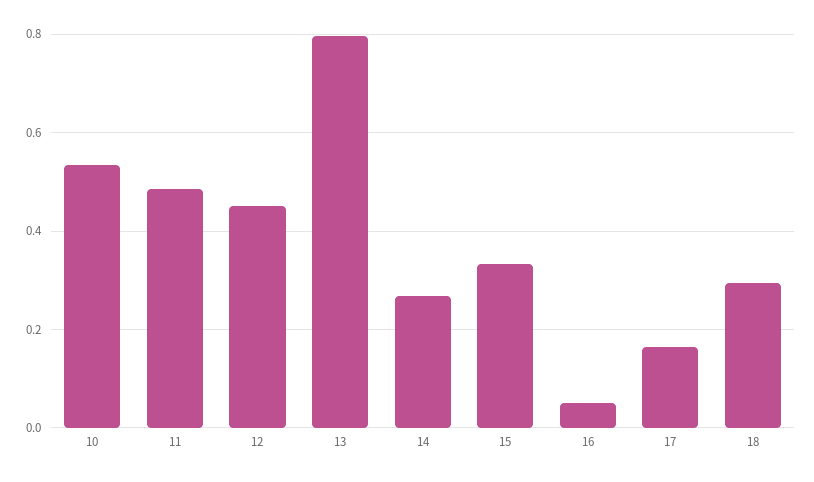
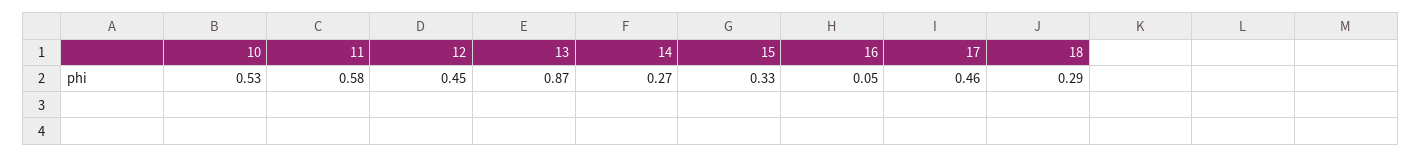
  {
    "10": 0.53,
-   "11": 0.48,
+   "11": 0.58,
    "12": 0.45,
-   "13": 0.8,
+   "13": 0.87,
    "14": 0.27,
    "15": 0.33,
    "16": 0.05,
-   "17": 0.16,
+   "17": 0.46,
    "18": 0.29
  }

